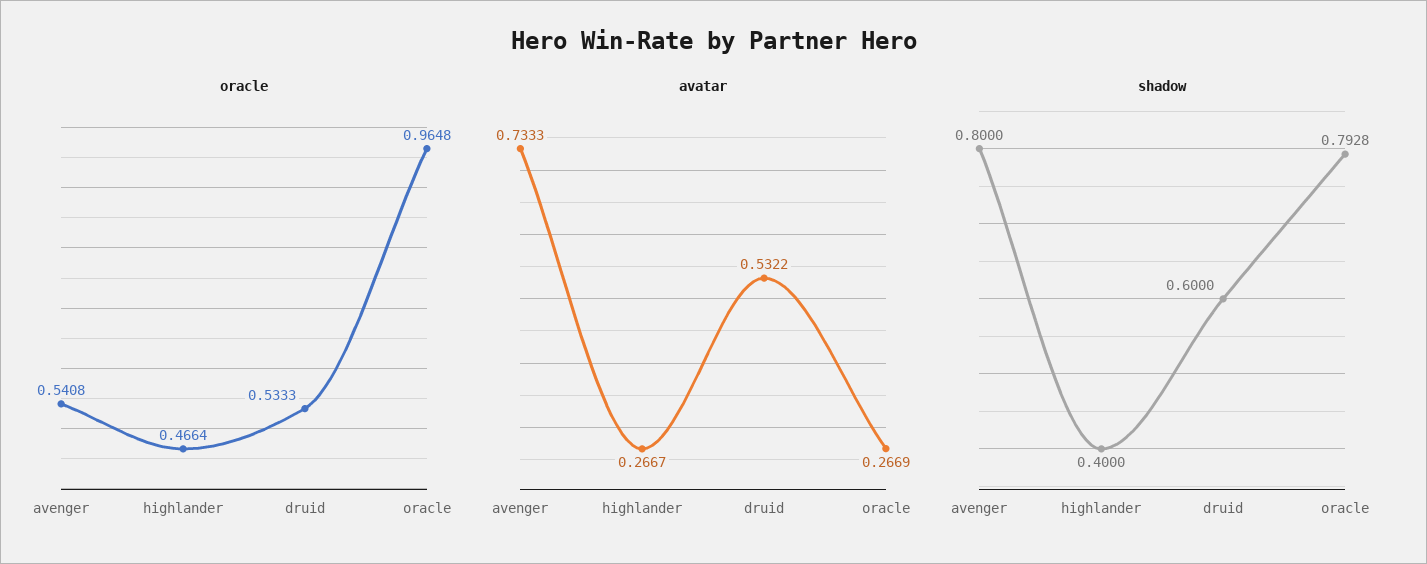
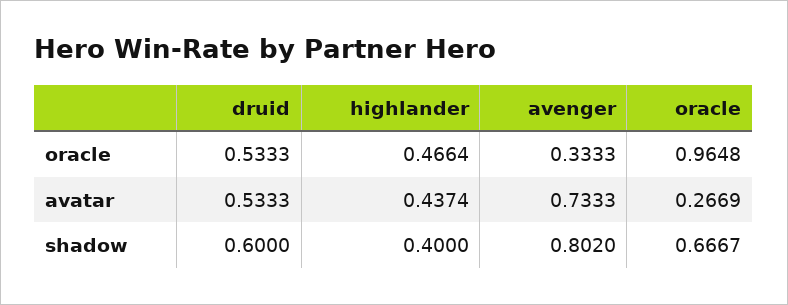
  {
    "oracle": {
-     "avenger": 0.5408,
+     "avenger": 0.3333,
      "highlander": 0.4664,
      "druid": 0.5333,
      "oracle": 0.9648
    },
    "avatar": {
      "avenger": 0.7333,
-     "highlander": 0.2667,
+     "highlander": 0.4374,
-     "druid": 0.5322,
+     "druid": 0.5333,
      "oracle": 0.2669
    },
    "shadow": {
-     "avenger": 0.8,
+     "avenger": 0.802,
      "highlander": 0.4,
      "druid": 0.6,
-     "oracle": 0.7928
+     "oracle": 0.6667
    }
  }

